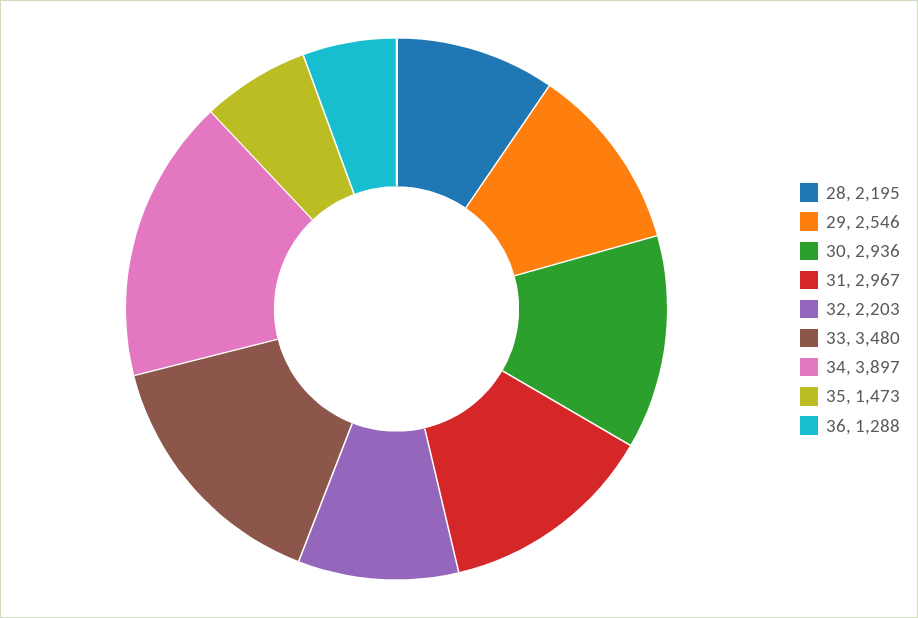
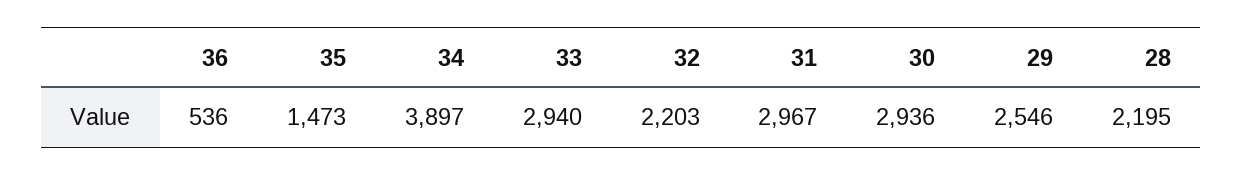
  {
    "28": 2195,
    "29": 2546,
    "30": 2936,
    "31": 2967,
    "32": 2203,
-   "33": 3480,
+   "33": 2940,
    "34": 3897,
    "35": 1473,
-   "36": 1288
+   "36": 536
  }

